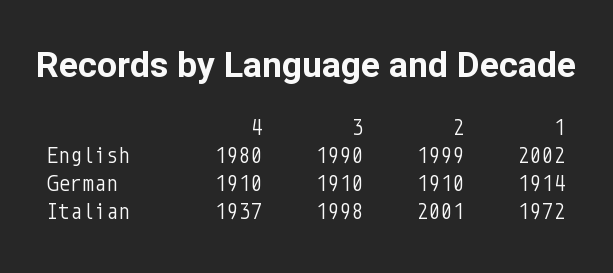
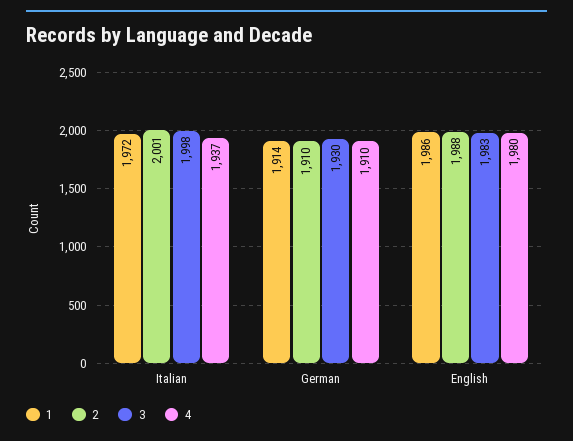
  {
    "4": {
      "English": 1980,
      "German": 1910,
      "Italian": 1937
    },
    "3": {
-     "English": 1990,
+     "English": 1983,
-     "German": 1910,
+     "German": 1930,
      "Italian": 1998
    },
    "2": {
-     "English": 1999,
+     "English": 1988,
      "German": 1910,
      "Italian": 2001
    },
    "1": {
-     "English": 2002,
+     "English": 1986,
      "German": 1914,
      "Italian": 1972
    }
  }

